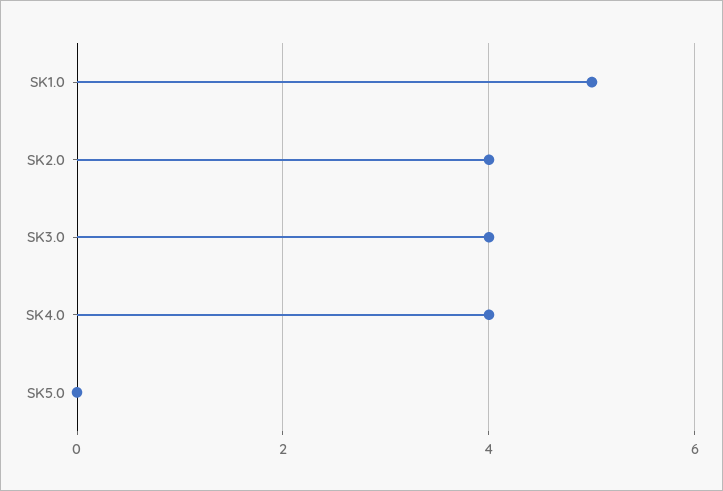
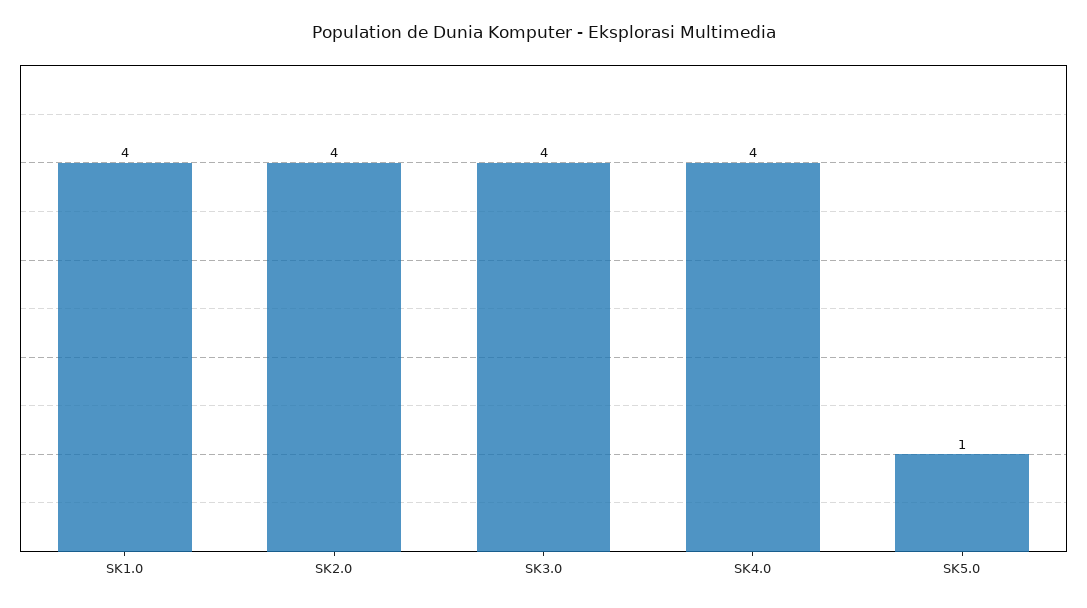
  {
-   "SK1.0": 5,
+   "SK1.0": 4,
    "SK2.0": 4,
    "SK3.0": 4,
    "SK4.0": 4,
-   "SK5.0": 0
+   "SK5.0": 1
  }

